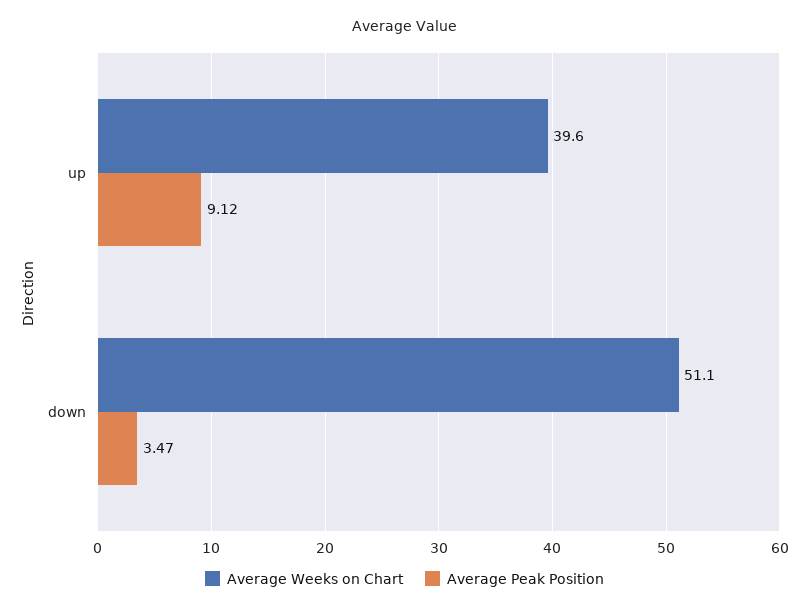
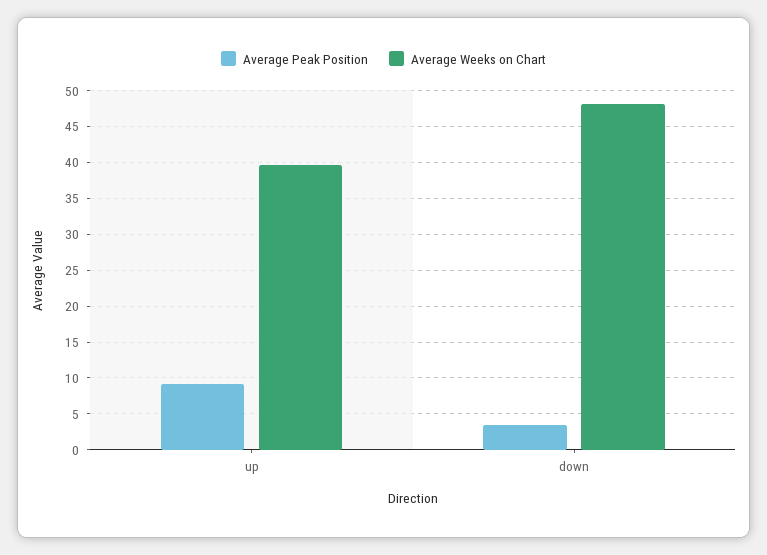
  {
    "Average Weeks on Chart": {
      "up": 39.6,
-     "down": 51.1
+     "down": 48
    },
    "Average Peak Position": {
      "up": 9.12,
      "down": 3.47
    }
  }

